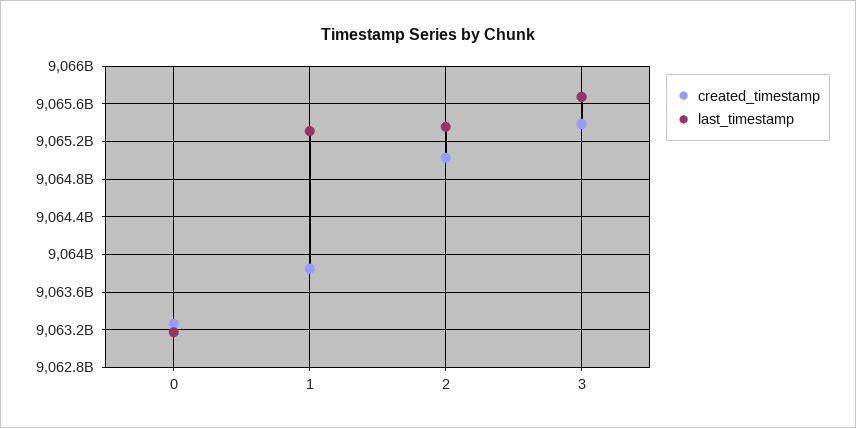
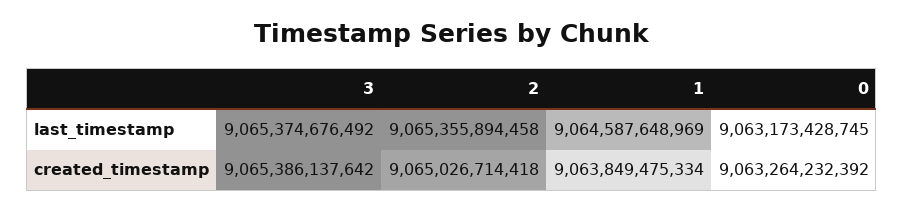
  {
    "created_timestamp": {
      "0": 9063264232392,
      "1": 9063849475334,
      "2": 9065026714418,
      "3": 9065386137642
    },
    "last_timestamp": {
      "0": 9063173428745,
-     "1": 9065300000000,
+     "1": 9064587648969,
      "2": 9065355894458,
-     "3": 9065700000000
+     "3": 9065374676492
    }
  }

